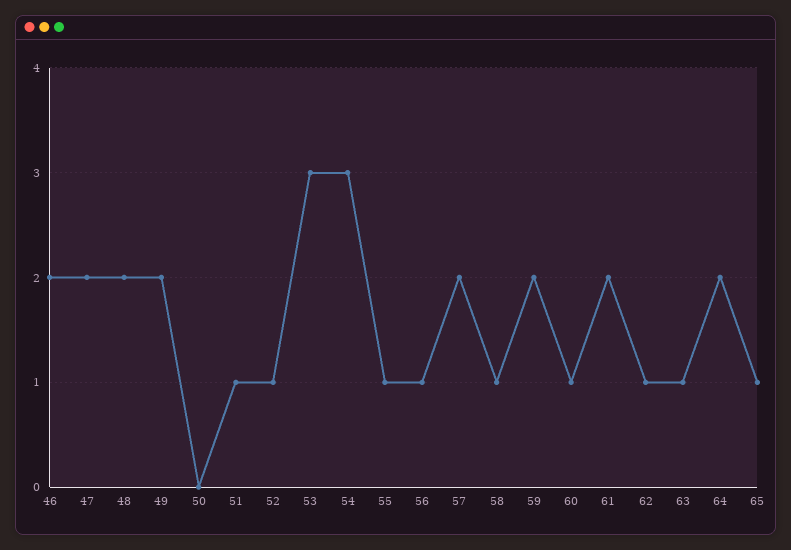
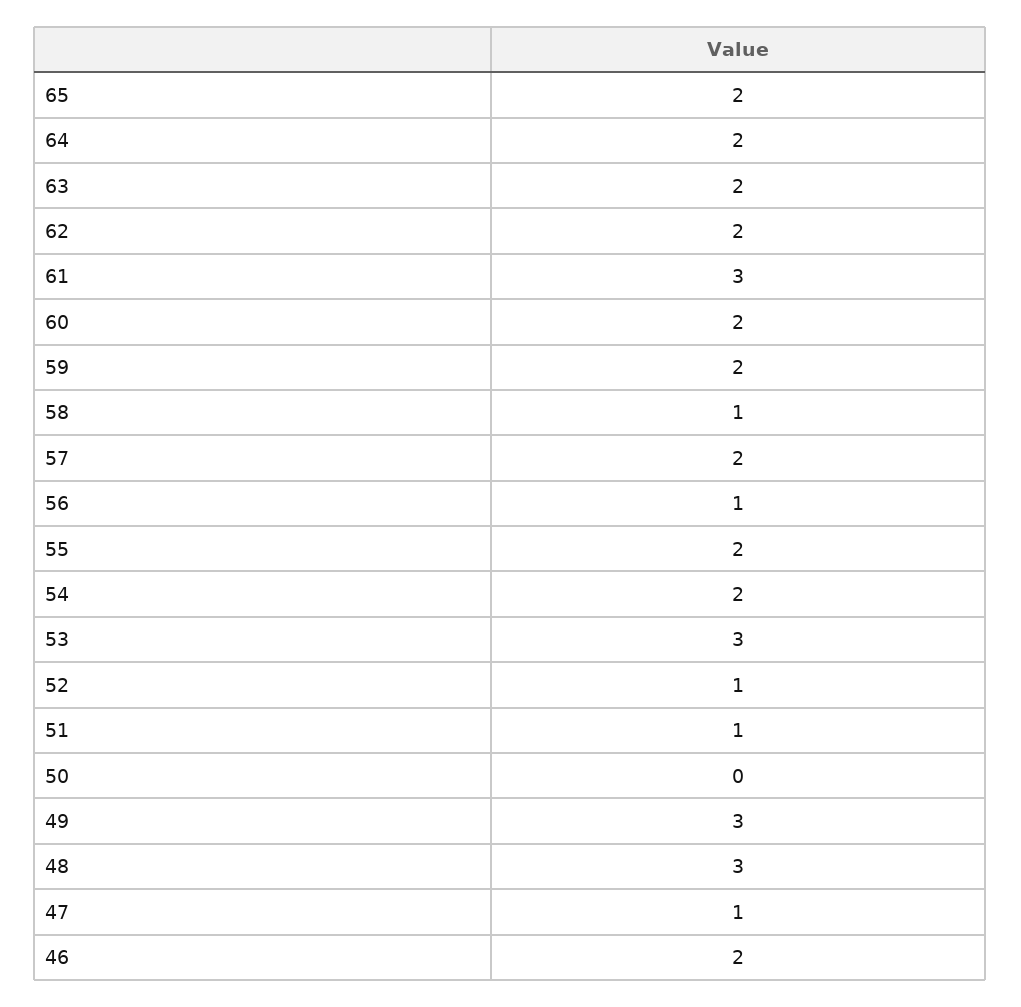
  {
    "46": 2,
-   "47": 2,
+   "47": 1,
-   "48": 2,
+   "48": 3,
-   "49": 2,
+   "49": 3,
    "50": 0,
    "51": 1,
    "52": 1,
    "53": 3,
-   "54": 3,
+   "54": 2,
-   "55": 1,
+   "55": 2,
    "56": 1,
    "57": 2,
    "58": 1,
    "59": 2,
-   "60": 1,
+   "60": 2,
-   "61": 2,
+   "61": 3,
-   "62": 1,
+   "62": 2,
-   "63": 1,
+   "63": 2,
    "64": 2,
-   "65": 1
+   "65": 2
  }

